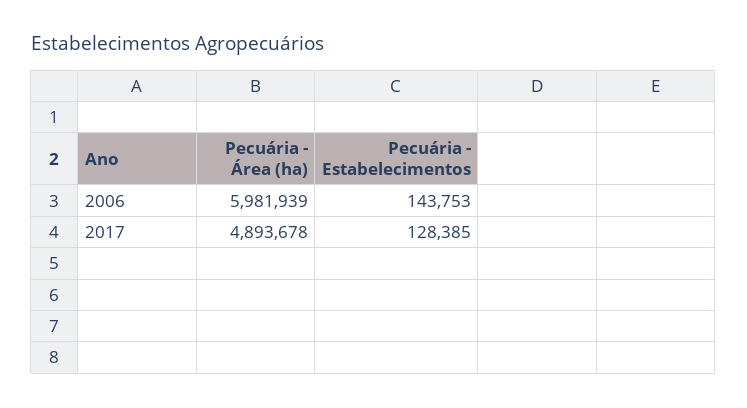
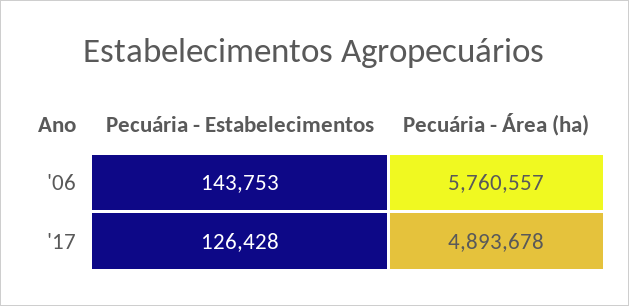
  {
    "Pecuária - Área (ha)": {
-     "2006": 5981939,
+     "2006": 5760557,
      "2017": 4893678
    },
    "Pecuária - Estabelecimentos": {
      "2006": 143753,
-     "2017": 128385
+     "2017": 126428
    }
  }

